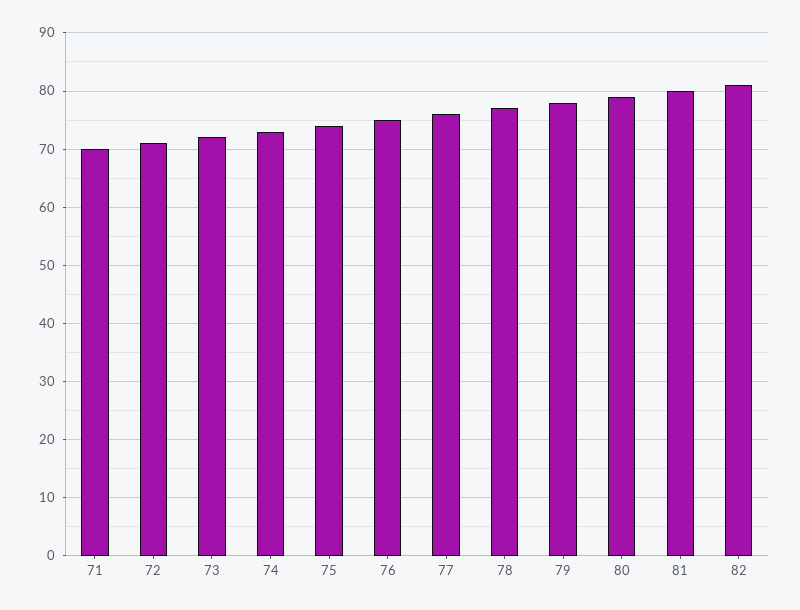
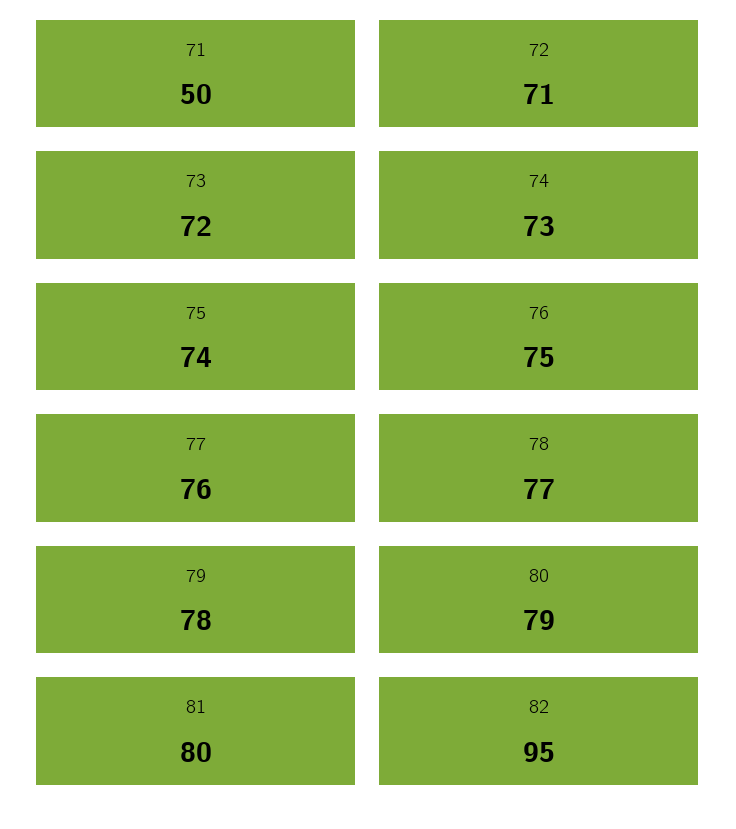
  {
-   "71": 70,
+   "71": 50,
    "72": 71,
    "73": 72,
    "74": 73,
    "75": 74,
    "76": 75,
    "77": 76,
    "78": 77,
    "79": 78,
    "80": 79,
    "81": 80,
-   "82": 80
+   "82": 95
  }

